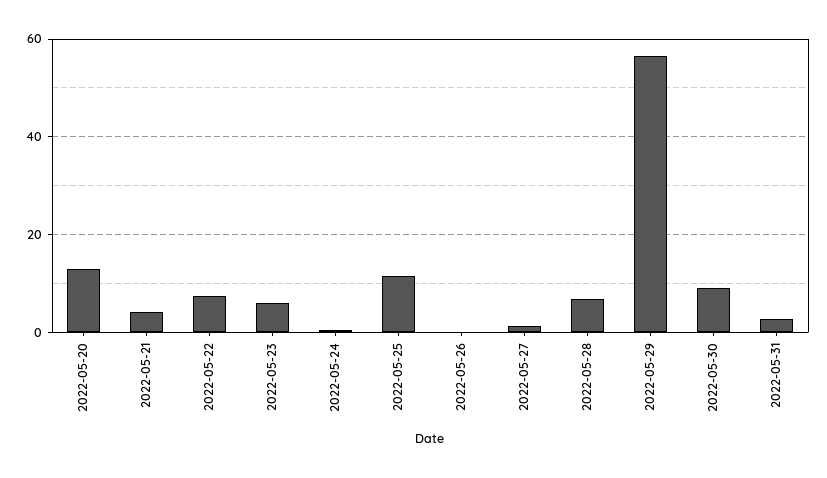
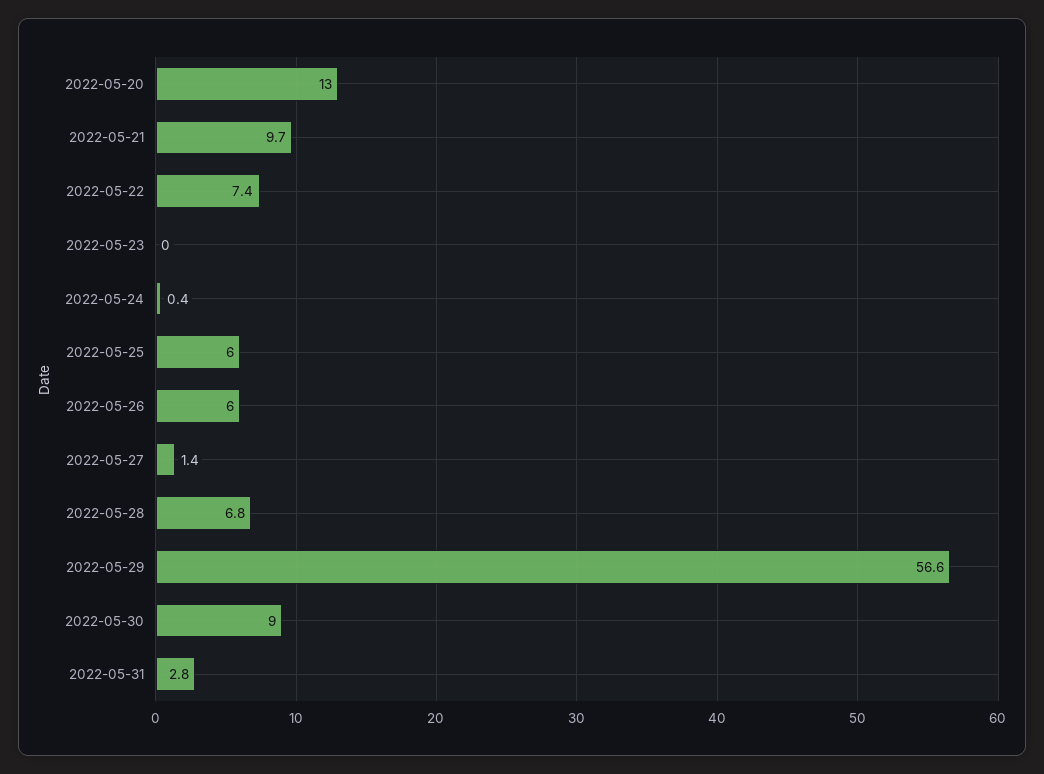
  {
    "2022-05-20": 13,
-   "2022-05-21": 4,
+   "2022-05-21": 9.7,
    "2022-05-22": 7.4,
-   "2022-05-23": 6,
+   "2022-05-23": 0,
    "2022-05-24": 0.4,
-   "2022-05-25": 12,
+   "2022-05-25": 6,
-   "2022-05-26": 0,
+   "2022-05-26": 6,
    "2022-05-27": 1.4,
    "2022-05-28": 6.8,
    "2022-05-29": 56.6,
    "2022-05-30": 9,
    "2022-05-31": 2.8
  }

